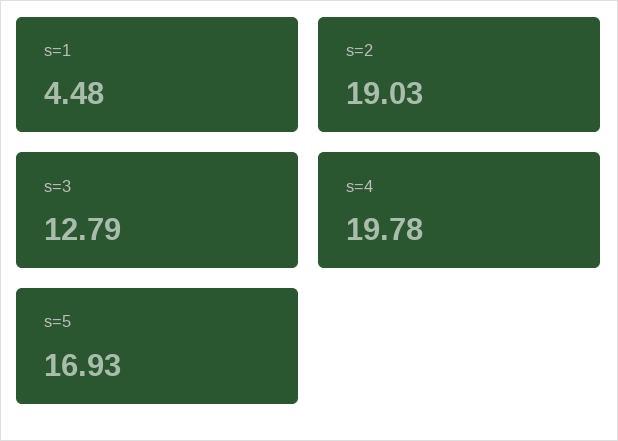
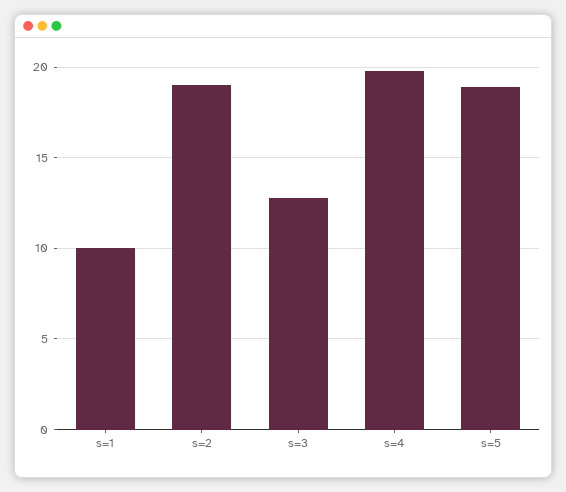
  {
-   "s=1": 4.48,
+   "s=1": 10,
    "s=2": 19.03,
    "s=3": 12.79,
    "s=4": 19.78,
-   "s=5": 16.93
+   "s=5": 19
  }

